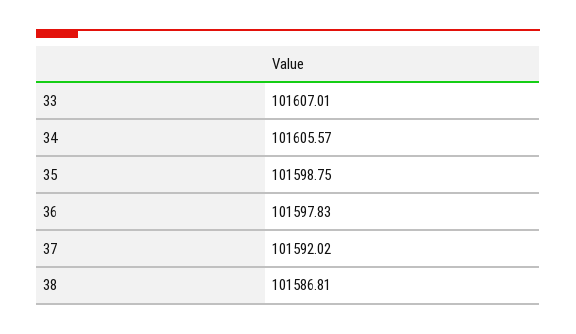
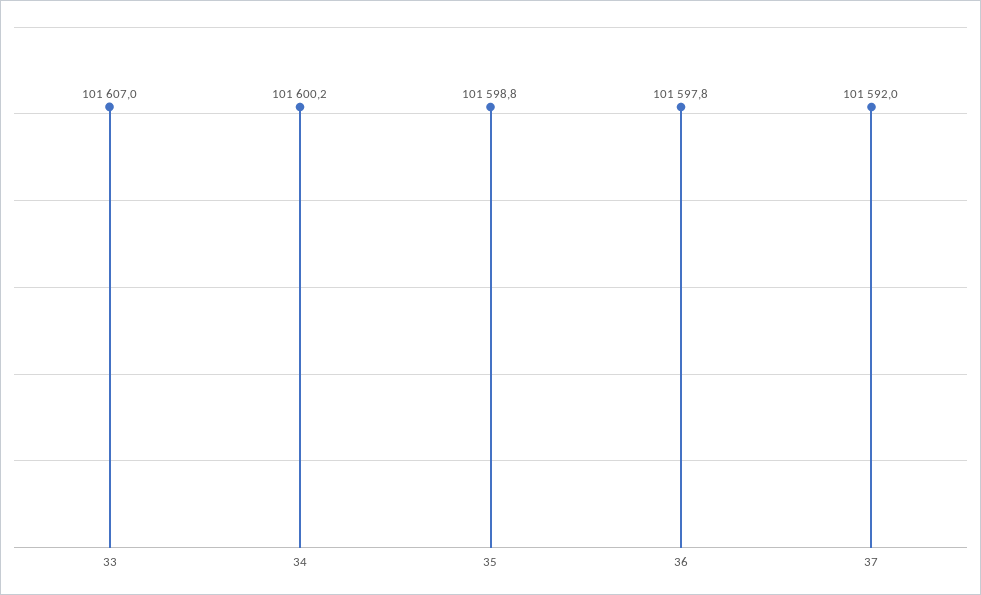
  {
    "33": 101607.01,
-   "34": 101605.57,
+   "34": 101600.2,
    "35": 101598.75,
    "36": 101597.83,
-   "37": 101592.02,
+   "37": 101592.02
-   "38": 101586.81
  }

